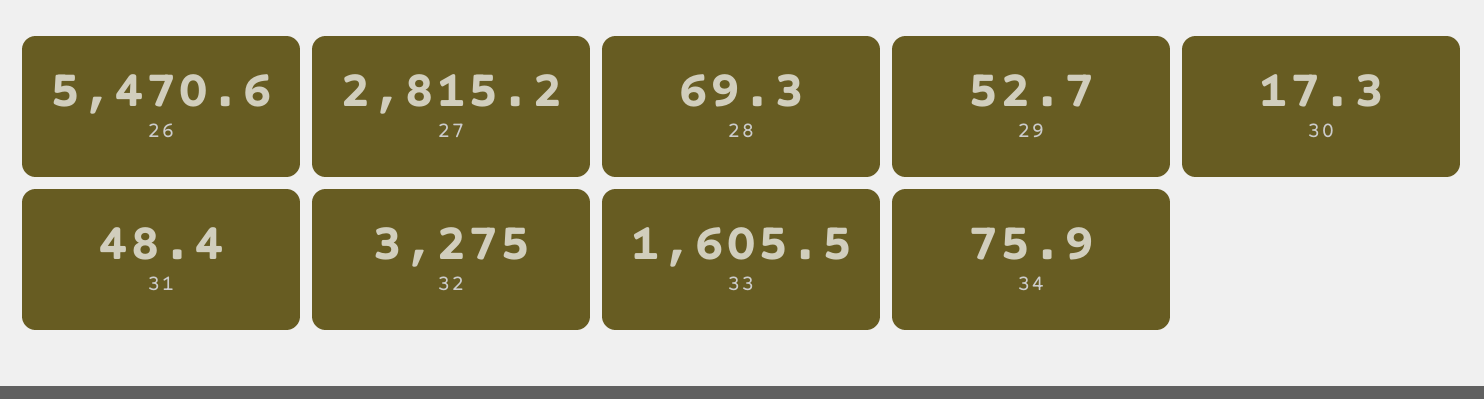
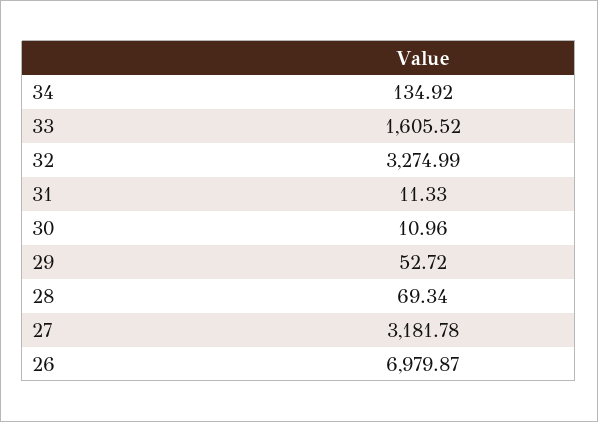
  {
-   "26": 5470.6,
+   "26": 6979.87,
-   "27": 2815.2,
+   "27": 3181.78,
    "28": 69.34,
    "29": 52.72,
-   "30": 17.3,
+   "30": 10.96,
-   "31": 48.4,
+   "31": 11.33,
    "32": 3274.99,
    "33": 1605.52,
-   "34": 75.9
+   "34": 134.92
  }

